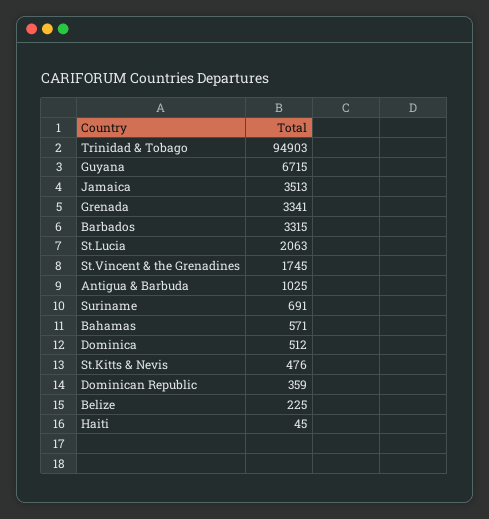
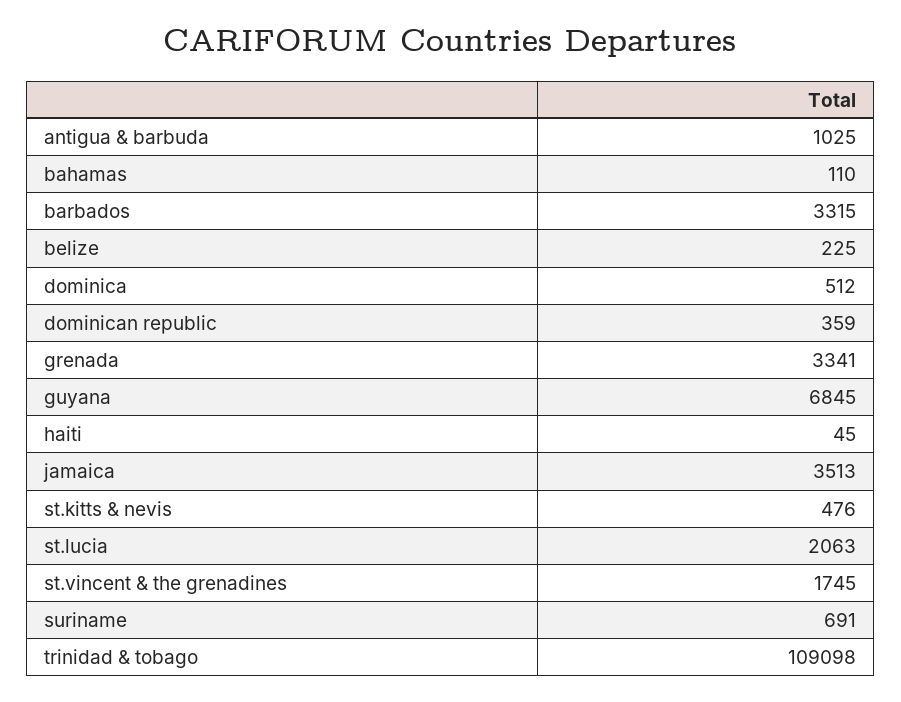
  {
-   "Trinidad & Tobago": 94903,
+   "Trinidad & Tobago": 109098,
-   "Guyana": 6715,
+   "Guyana": 6845,
    "Jamaica": 3513,
    "Grenada": 3341,
    "Barbados": 3315,
    "St.Lucia": 2063,
    "St.Vincent & the Grenadines": 1745,
    "Antigua & Barbuda": 1025,
    "Suriname": 691,
-   "Bahamas": 571,
+   "Bahamas": 110,
    "Dominica": 512,
    "St.Kitts & Nevis": 476,
    "Dominican Republic": 359,
    "Belize": 225,
    "Haiti": 45
  }

